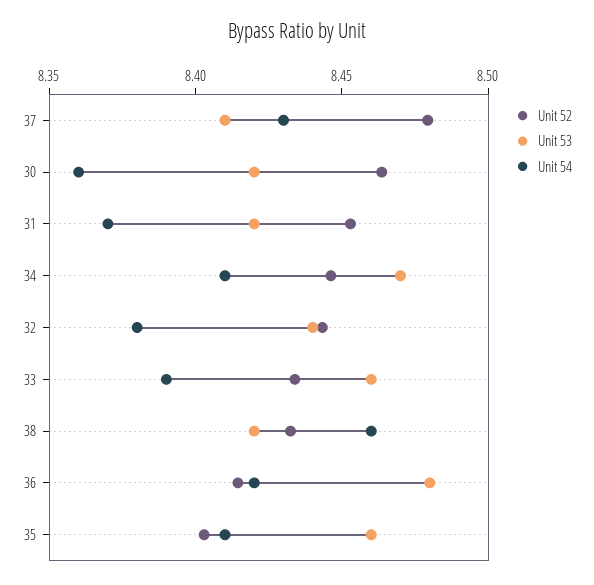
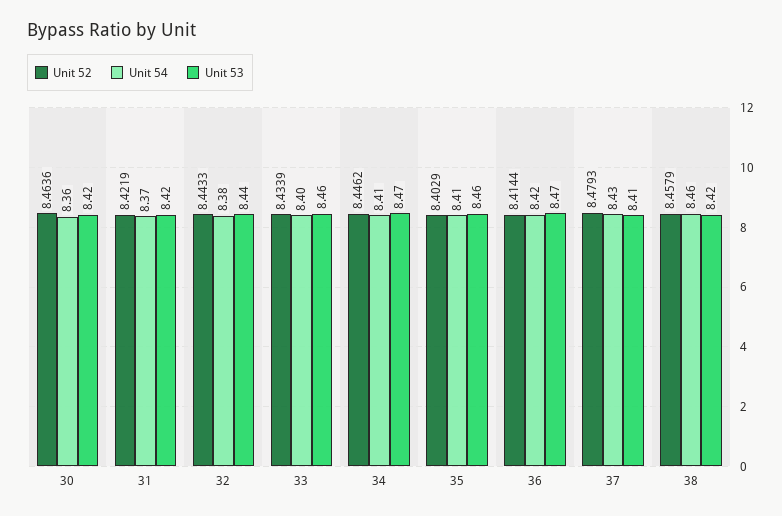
  {
    "Unit 52": {
      "37": 8.4793,
      "30": 8.4636,
-     "31": 8.45,
+     "31": 8.4219,
      "34": 8.4462,
      "32": 8.4433,
      "33": 8.4339,
-     "38": 8.43,
+     "38": 8.4579,
      "36": 8.4144,
      "35": 8.4029
    },
    "Unit 53": {
      "37": 8.41,
      "30": 8.42,
      "31": 8.42,
      "34": 8.47,
      "32": 8.44,
      "33": 8.46,
      "38": 8.42,
-     "36": 8.48,
+     "36": 8.47,
      "35": 8.46
    },
    "Unit 54": {
      "37": 8.43,
      "30": 8.36,
      "31": 8.37,
      "34": 8.41,
      "32": 8.38,
-     "33": 8.39,
+     "33": 8.4,
      "38": 8.46,
      "36": 8.42,
      "35": 8.41
    }
  }

